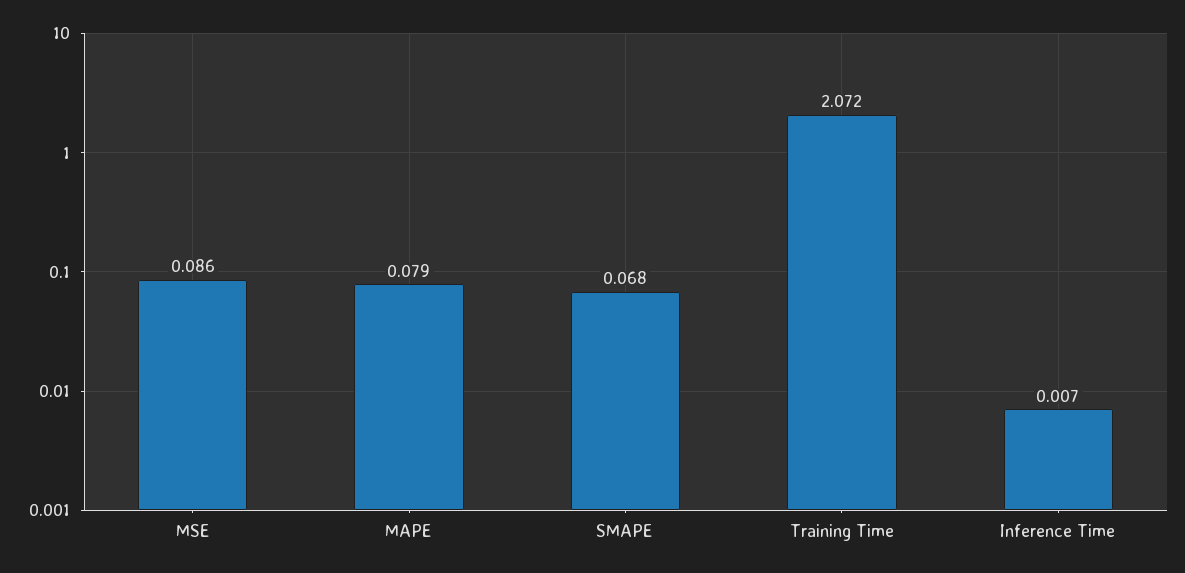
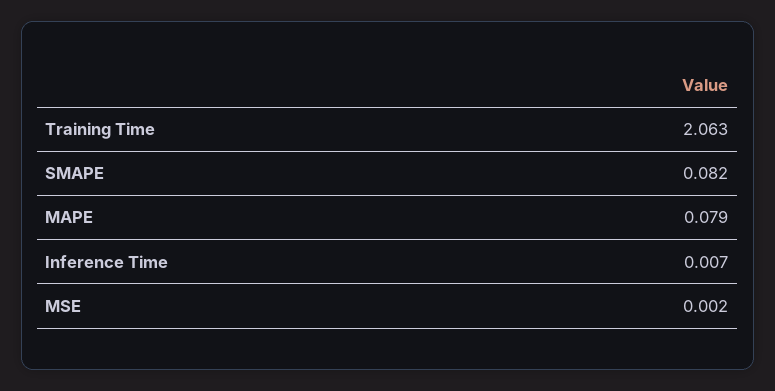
  {
-   "MSE": 0.086,
+   "MSE": 0.002,
    "MAPE": 0.079,
-   "SMAPE": 0.068,
+   "SMAPE": 0.082,
-   "Training Time": 2.072,
+   "Training Time": 2.063,
    "Inference Time": 0.007
  }

